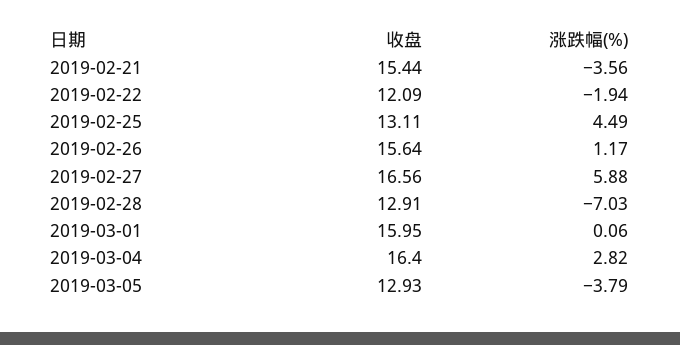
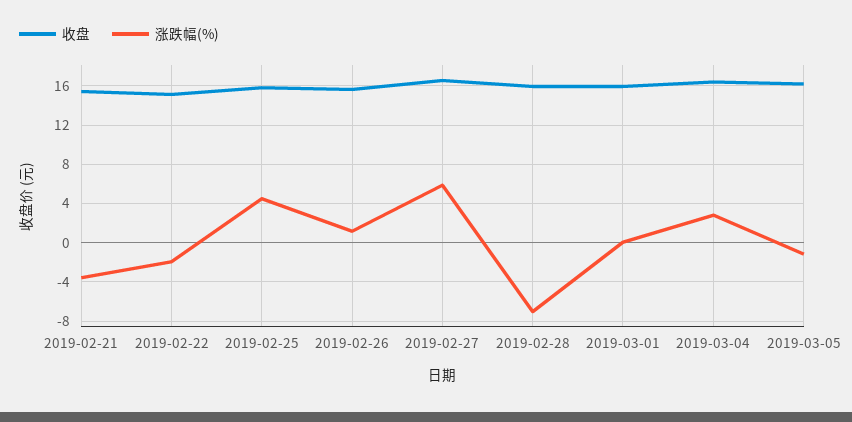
  {
    "收盘": {
      "2019-02-21": 15.44,
-     "2019-02-22": 12.09,
+     "2019-02-22": 15,
-     "2019-02-25": 13.11,
+     "2019-02-25": 16,
      "2019-02-26": 15.64,
      "2019-02-27": 16.56,
-     "2019-02-28": 12.91,
+     "2019-02-28": 16,
      "2019-03-01": 15.95,
      "2019-03-04": 16.4,
-     "2019-03-05": 12.93
+     "2019-03-05": 16
    },
    "涨跌幅(%)": {
      "2019-02-21": -3.56,
      "2019-02-22": -1.94,
      "2019-02-25": 4.49,
      "2019-02-26": 1.17,
      "2019-02-27": 5.88,
      "2019-02-28": -7.03,
      "2019-03-01": 0.06,
      "2019-03-04": 2.82,
-     "2019-03-05": -3.79
+     "2019-03-05": -1
    }
  }

